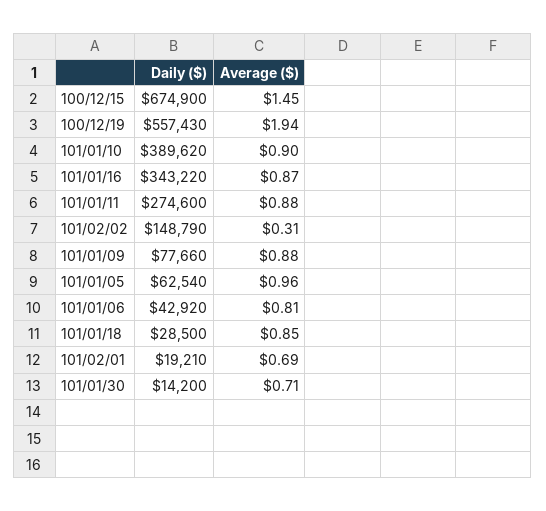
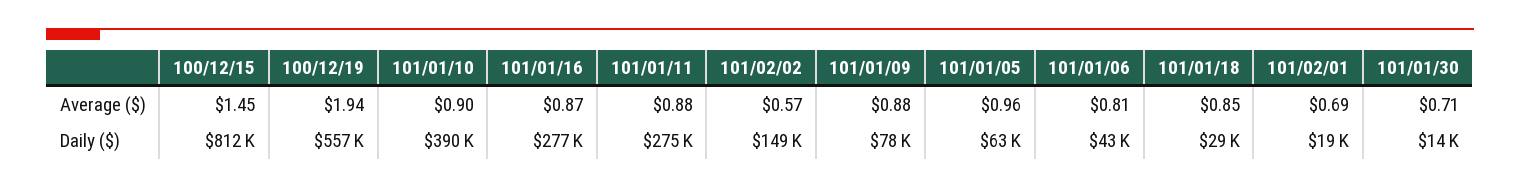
  {
    "Daily ($)": {
-     "100/12/15": 674900,
+     "100/12/15": 812000,
      "100/12/19": 557430,
      "101/01/10": 389620,
-     "101/01/16": 343220,
+     "101/01/16": 277000,
      "101/01/11": 274600,
      "101/02/02": 148790,
      "101/01/09": 77660,
      "101/01/05": 62540,
      "101/01/06": 42920,
      "101/01/18": 28500,
      "101/02/01": 19210,
      "101/01/30": 14200
    },
    "Average ($)": {
      "100/12/15": 1.45,
      "100/12/19": 1.94,
      "101/01/10": 0.9,
      "101/01/16": 0.87,
      "101/01/11": 0.88,
-     "101/02/02": 0.31,
+     "101/02/02": 0.57,
      "101/01/09": 0.88,
      "101/01/05": 0.96,
      "101/01/06": 0.81,
      "101/01/18": 0.85,
      "101/02/01": 0.69,
      "101/01/30": 0.71
    }
  }

